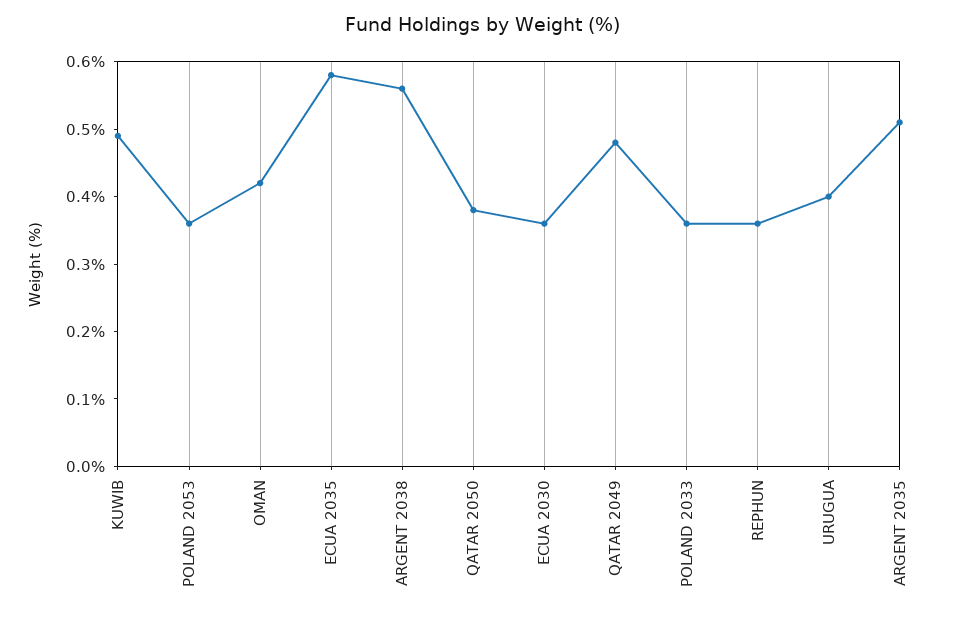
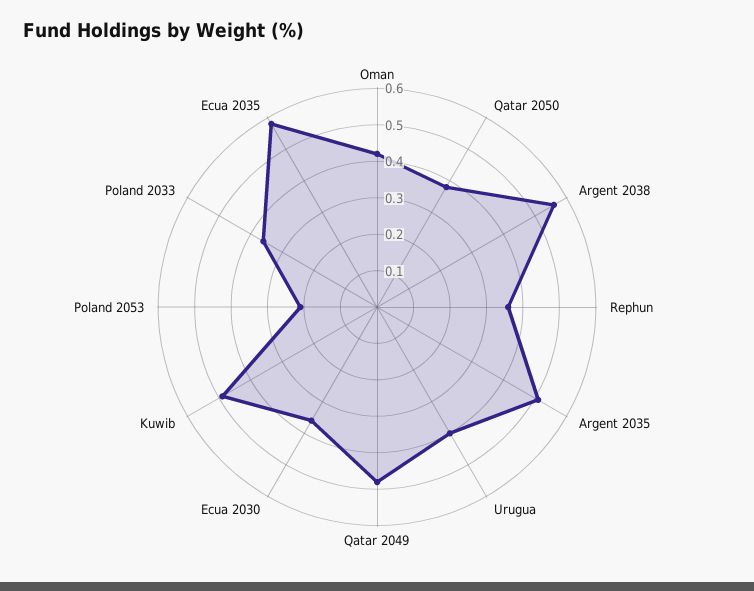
  {
    "KUWIB": 0.5,
-   "POLAND 2053": 0.35,
+   "POLAND 2053": 0.2,
    "OMAN": 0.4,
    "ECUA 2035": 0.6,
    "ARGENT 2038": 0.55,
    "QATAR 2050": 0.4,
    "ECUA 2030": 0.35,
    "QATAR 2049": 0.5,
    "POLAND 2033": 0.35,
    "REPHUN": 0.35,
    "URUGUA": 0.4,
    "ARGENT 2035": 0.5
  }

